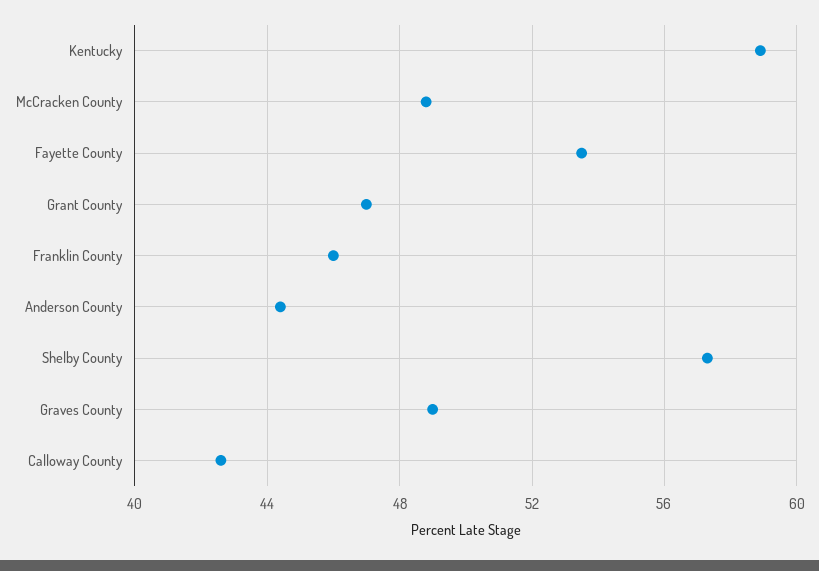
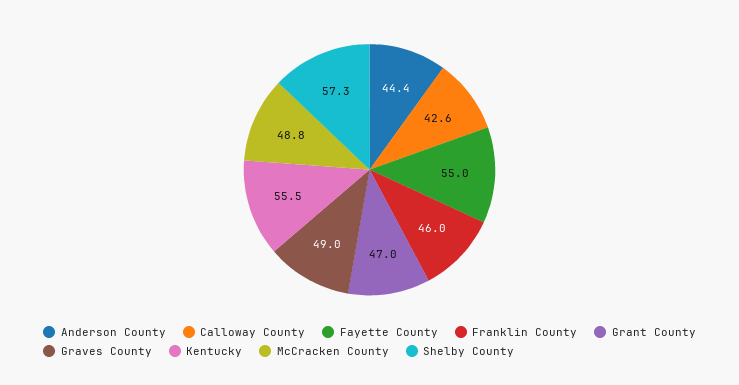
  {
-   "Kentucky": 59,
+   "Kentucky": 55.5,
    "McCracken County": 48.8,
-   "Fayette County": 53.5,
+   "Fayette County": 55,
    "Grant County": 47,
    "Franklin County": 46,
    "Anderson County": 44.4,
    "Shelby County": 57.3,
    "Graves County": 49,
    "Calloway County": 42.6
  }

